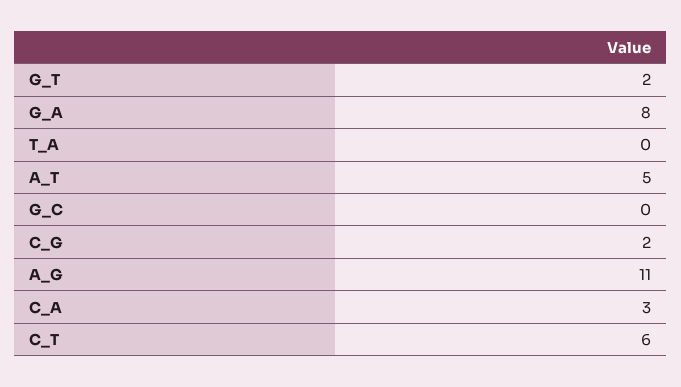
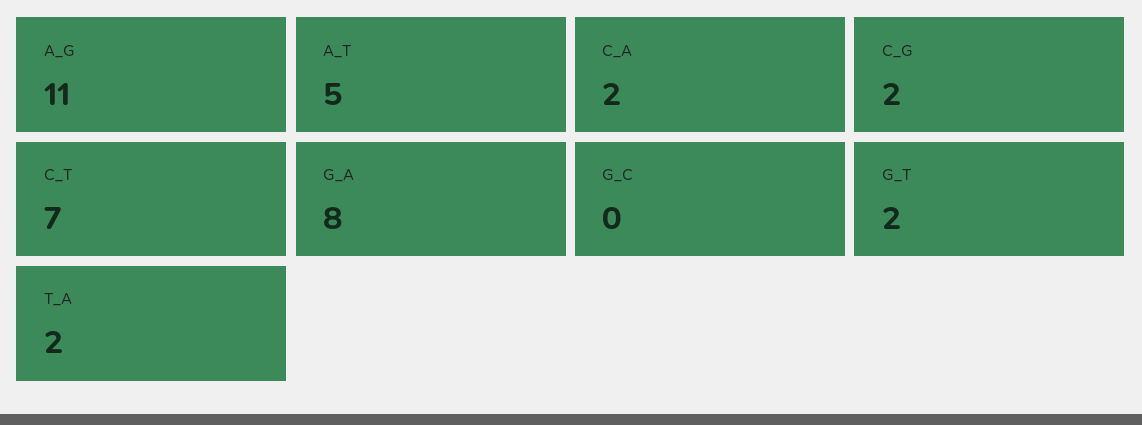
  {
    "G_T": 2,
    "G_A": 8,
-   "T_A": 0,
+   "T_A": 2,
    "A_T": 5,
    "G_C": 0,
    "C_G": 2,
    "A_G": 11,
-   "C_A": 3,
+   "C_A": 2,
-   "C_T": 6
+   "C_T": 7
  }

